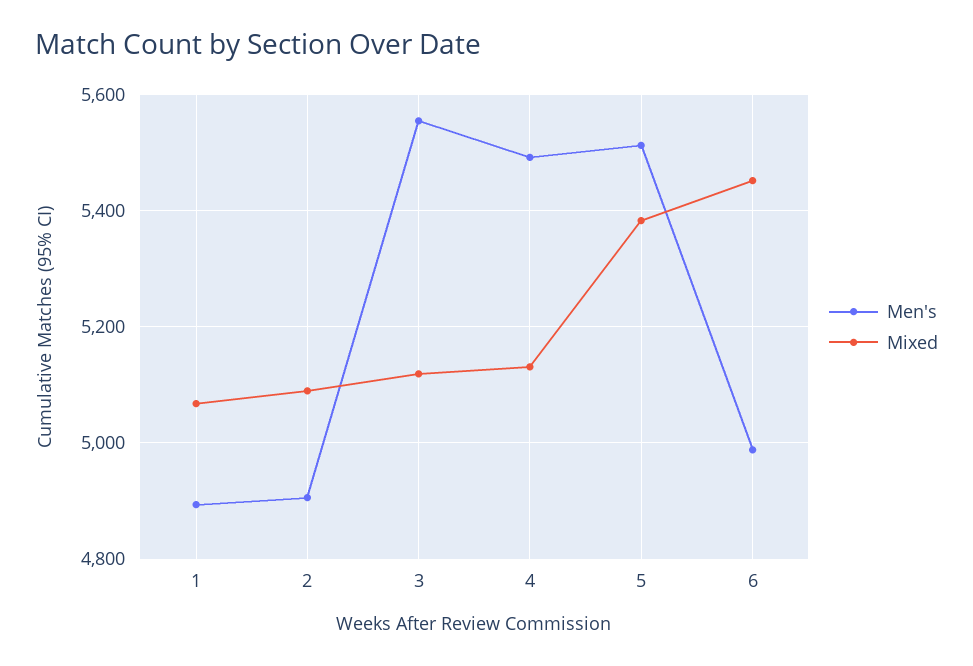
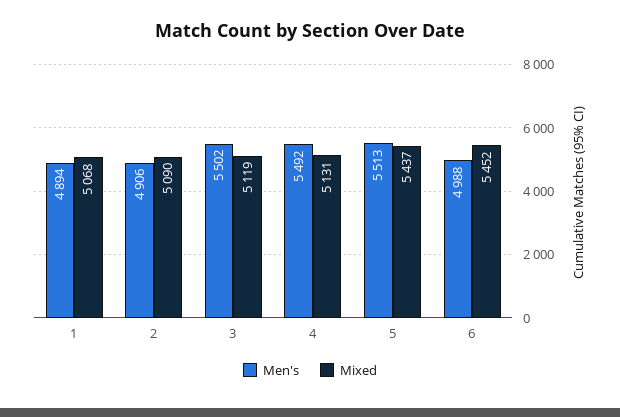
  {
    "Men's": {
      "1": 4894,
      "2": 4906,
-     "3": 5560,
+     "3": 5502,
      "4": 5492,
      "5": 5513,
      "6": 4988
    },
    "Mixed": {
      "1": 5068,
      "2": 5090,
      "3": 5119,
      "4": 5131,
-     "5": 5380,
+     "5": 5437,
      "6": 5452
    }
  }

